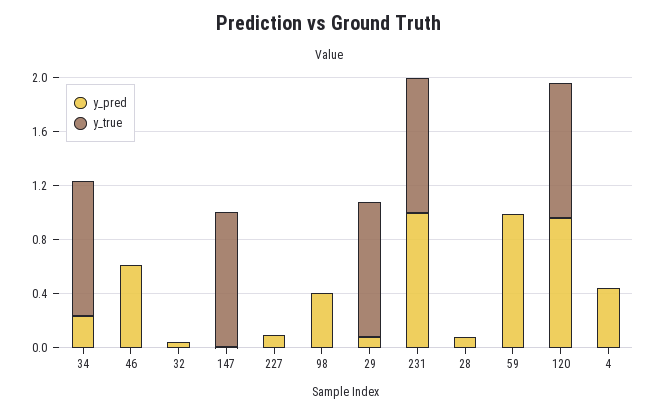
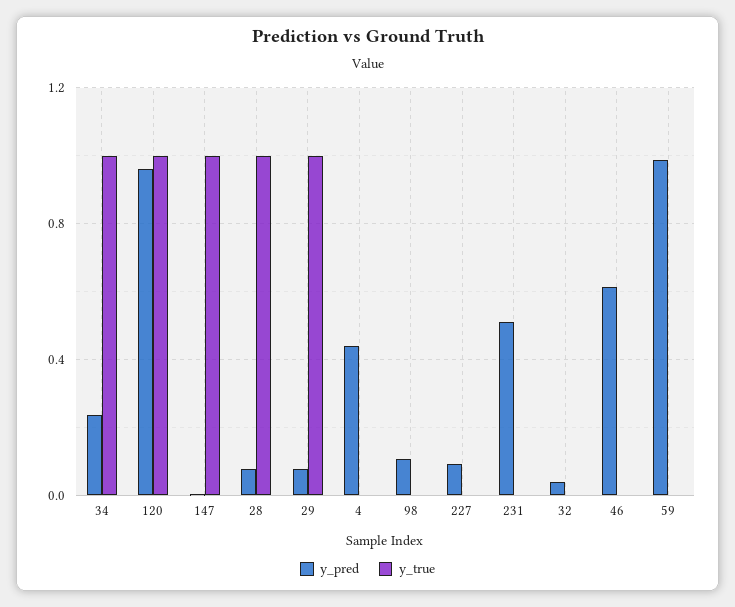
  {
    "y_pred": {
      "34": 0.25,
      "46": 0.6,
      "32": 0.05,
      "147": 0,
      "227": 0.1,
-     "98": 0.4,
+     "98": 0.1,
      "29": 0.1,
-     "231": 1,
+     "231": 0.5,
      "28": 0.1,
      "59": 1,
      "120": 0.95,
      "4": 0.45
    },
    "y_true": {
      "34": 1,
      "46": 0,
      "32": 0,
      "147": 1,
      "227": 0,
      "98": 0,
      "29": 1,
-     "231": 1,
+     "231": 0,
-     "28": 0,
+     "28": 1,
      "59": 0,
      "120": 1,
      "4": 0
    }
  }

